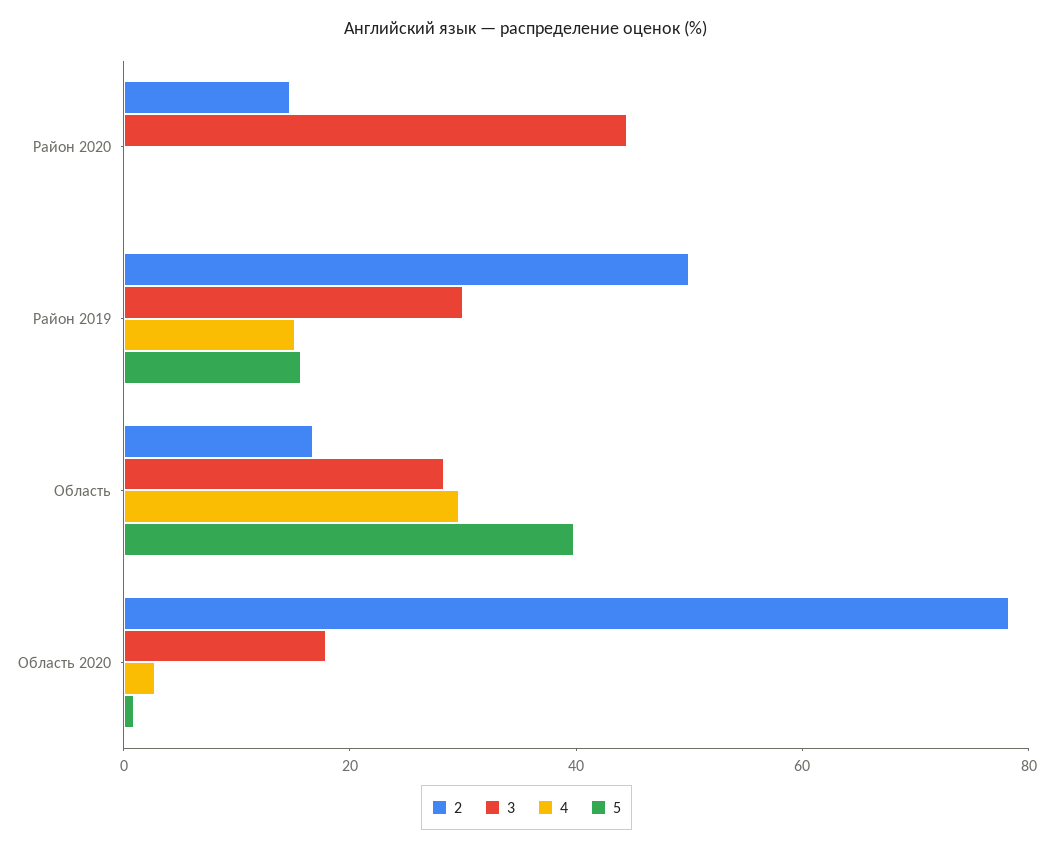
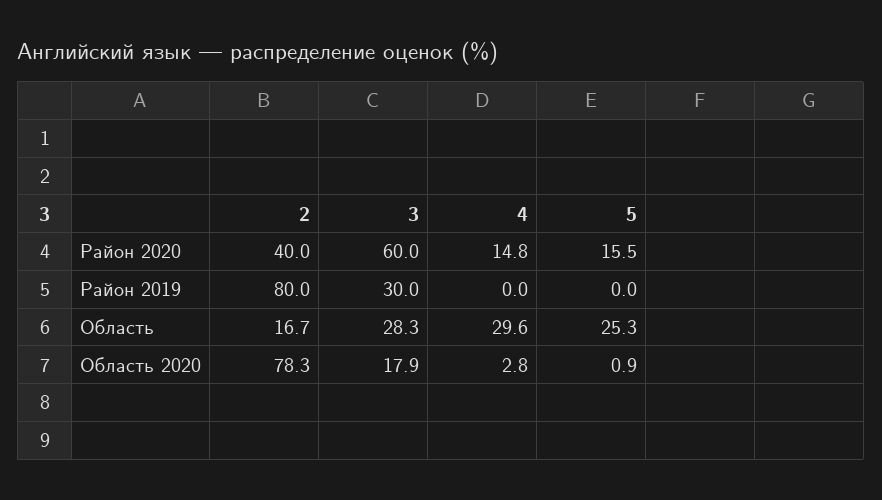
  {
    "2": {
-     "Район 2020": 15,
+     "Район 2020": 40,
-     "Район 2019": 50,
+     "Район 2019": 80,
      "Область": 16.7,
      "Область 2020": 78.3
    },
    "3": {
-     "Район 2020": 45,
+     "Район 2020": 60,
      "Район 2019": 30,
      "Область": 28.3,
      "Область 2020": 17.9
    },
    "4": {
-     "Район 2020": 0,
+     "Район 2020": 14.8,
-     "Район 2019": 15,
+     "Район 2019": 0,
      "Область": 29.6,
      "Область 2020": 2.8
    },
    "5": {
-     "Район 2020": 0,
+     "Район 2020": 15.5,
-     "Район 2019": 15,
+     "Район 2019": 0,
-     "Область": 40,
+     "Область": 25.3,
      "Область 2020": 0.9
    }
  }

